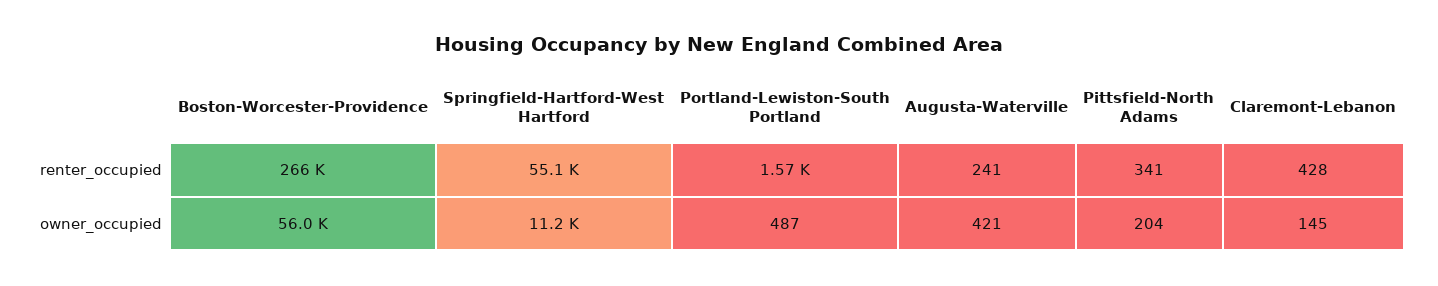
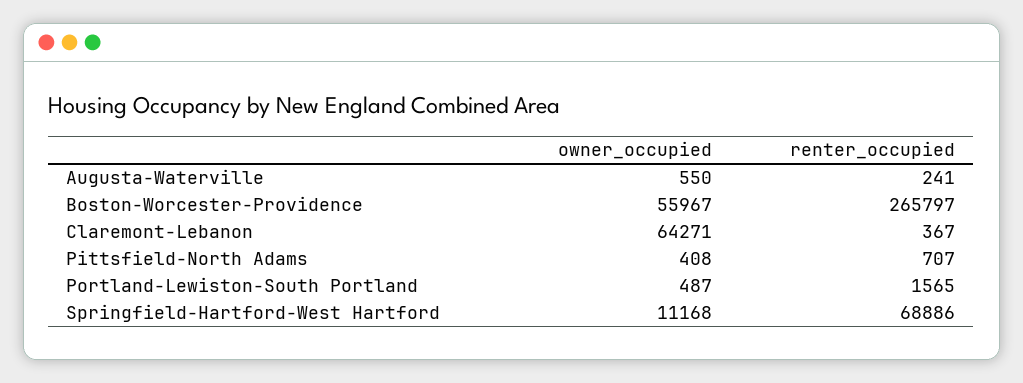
  {
    "Boston-Worcester-Providence": {
      "renter_occupied": 265797,
      "owner_occupied": 55967
    },
    "Springfield-Hartford-West Hartford": {
-     "renter_occupied": 55100,
+     "renter_occupied": 68886,
      "owner_occupied": 11168
    },
    "Portland-Lewiston-South Portland": {
      "renter_occupied": 1565,
      "owner_occupied": 487
    },
    "Augusta-Waterville": {
      "renter_occupied": 241,
-     "owner_occupied": 421
+     "owner_occupied": 550
    },
    "Pittsfield-North Adams": {
-     "renter_occupied": 341,
+     "renter_occupied": 707,
-     "owner_occupied": 204
+     "owner_occupied": 408
    },
    "Claremont-Lebanon": {
-     "renter_occupied": 428,
+     "renter_occupied": 367,
-     "owner_occupied": 145
+     "owner_occupied": 64271
    }
  }

